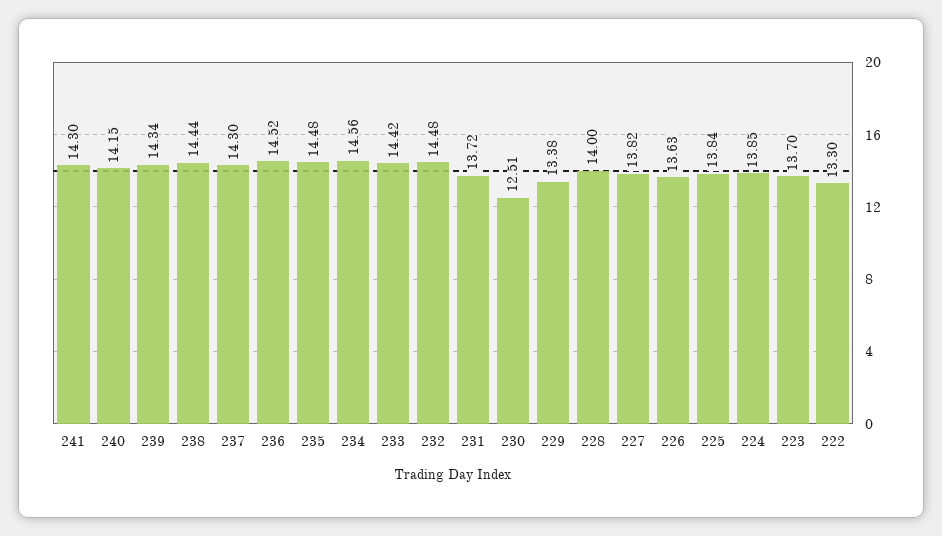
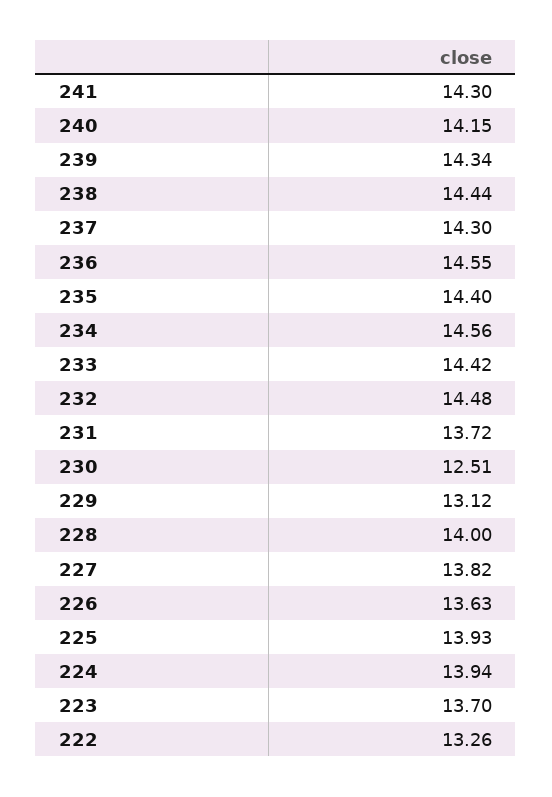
  {
    "241": 14.3,
    "240": 14.15,
    "239": 14.34,
    "238": 14.44,
    "237": 14.3,
-   "236": 14.52,
+   "236": 14.55,
-   "235": 14.48,
+   "235": 14.4,
    "234": 14.56,
    "233": 14.42,
    "232": 14.48,
    "231": 13.72,
    "230": 12.51,
-   "229": 13.38,
+   "229": 13.12,
    "228": 14,
    "227": 13.82,
    "226": 13.63,
-   "225": 13.84,
+   "225": 13.93,
-   "224": 13.85,
+   "224": 13.94,
    "223": 13.7,
-   "222": 13.3
+   "222": 13.26
  }

